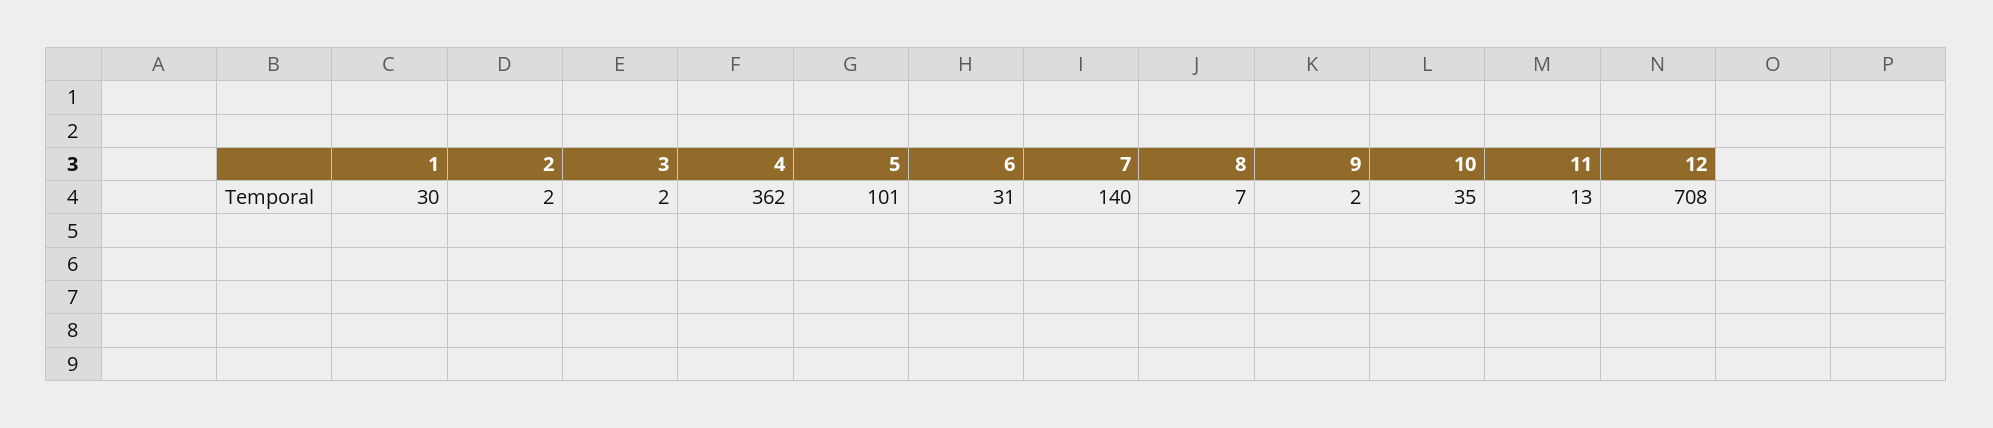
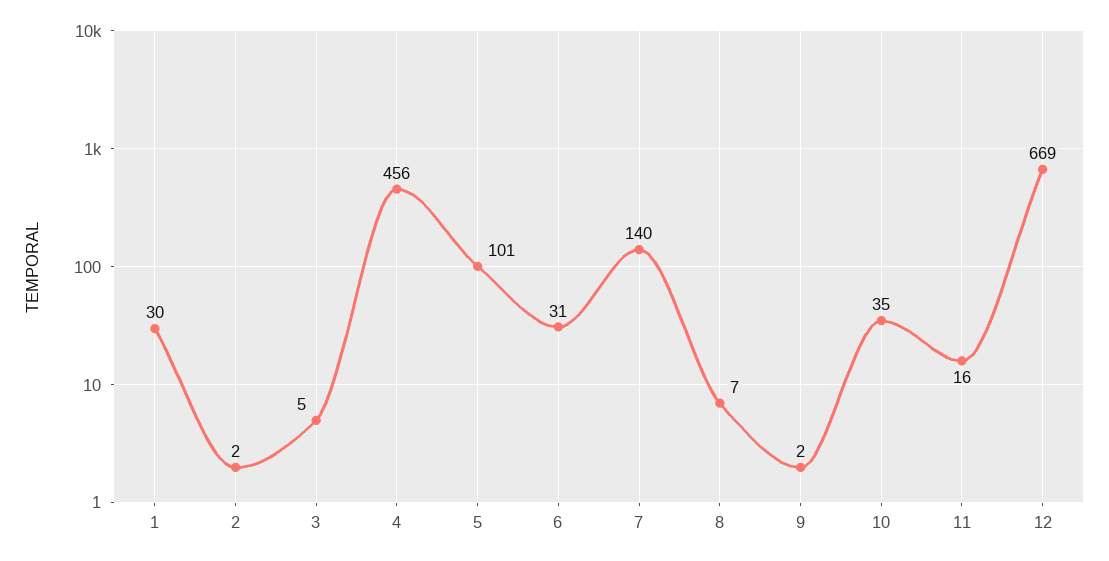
  {
    "1": 30,
    "2": 2,
-   "3": 2,
+   "3": 5,
-   "4": 362,
+   "4": 456,
    "5": 101,
    "6": 31,
    "7": 140,
    "8": 7,
    "9": 2,
    "10": 35,
-   "11": 13,
+   "11": 16,
-   "12": 708
+   "12": 669
  }

